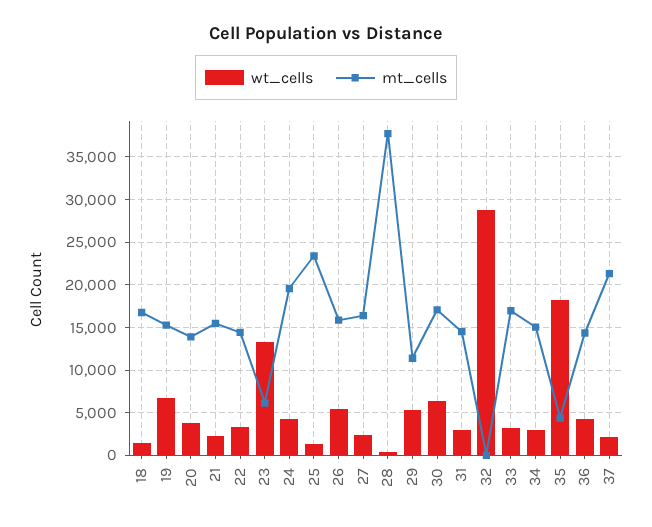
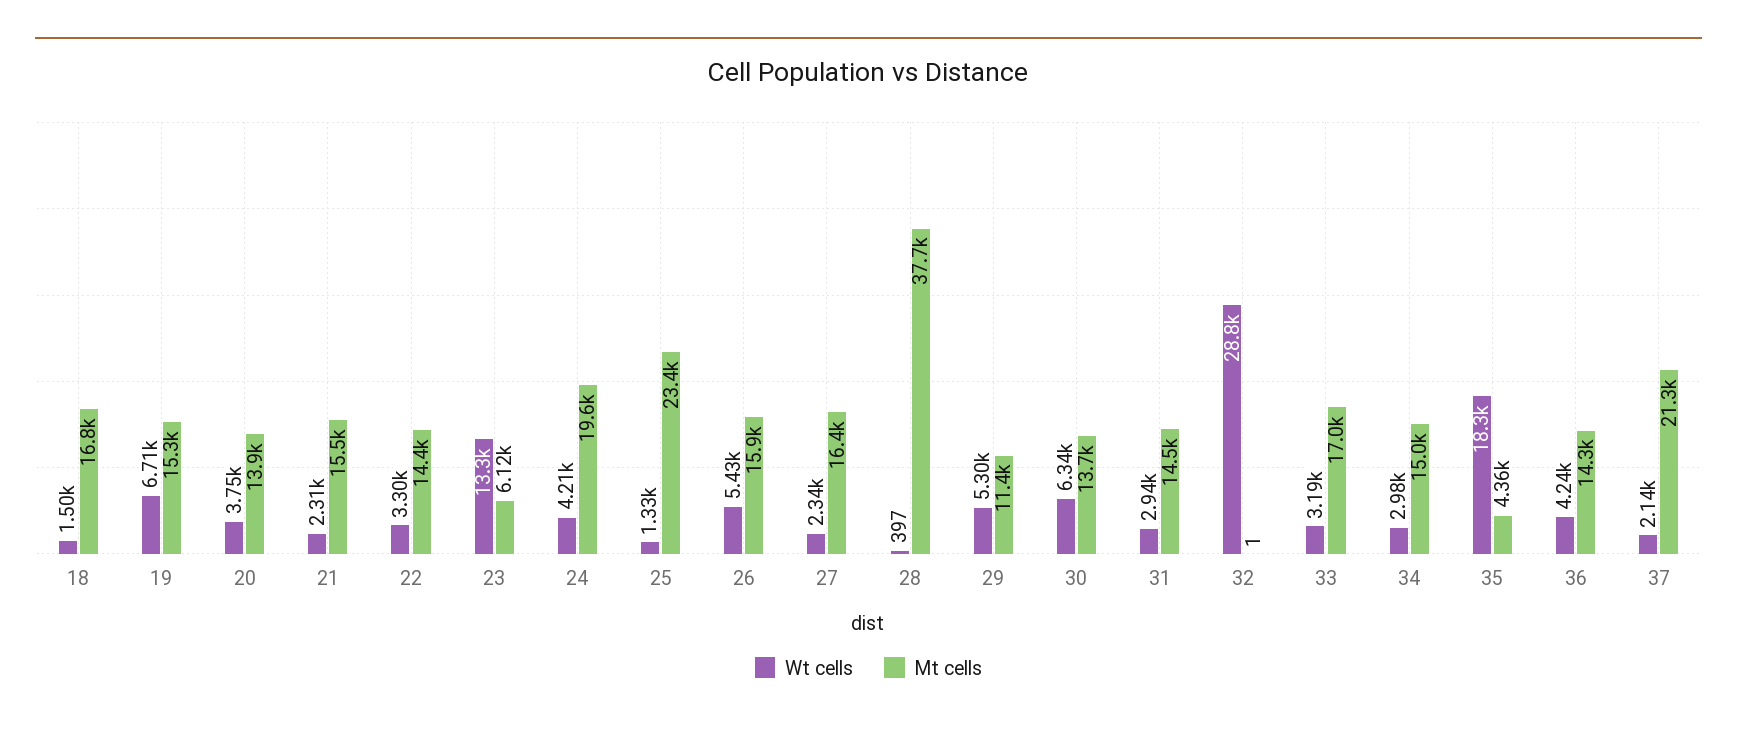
  {
    "wt_cells": {
      "18": 1500,
      "19": 6710,
      "20": 3750,
      "21": 2310,
      "22": 3300,
      "23": 13300,
      "24": 4210,
      "25": 1330,
      "26": 5430,
      "27": 2340,
      "28": 397,
      "29": 5300,
      "30": 6340,
      "31": 2940,
      "32": 28800,
      "33": 3190,
      "34": 2980,
      "35": 18300,
      "36": 4240,
      "37": 2140
    },
    "mt_cells": {
      "18": 16800,
      "19": 15300,
      "20": 13900,
      "21": 15500,
      "22": 14400,
      "23": 6120,
      "24": 19600,
      "25": 23400,
      "26": 15900,
      "27": 16400,
      "28": 37700,
      "29": 11400,
-     "30": 17000,
+     "30": 13700,
      "31": 14500,
      "32": 1,
      "33": 17000,
      "34": 15000,
      "35": 4360,
      "36": 14300,
      "37": 21300
    }
  }

